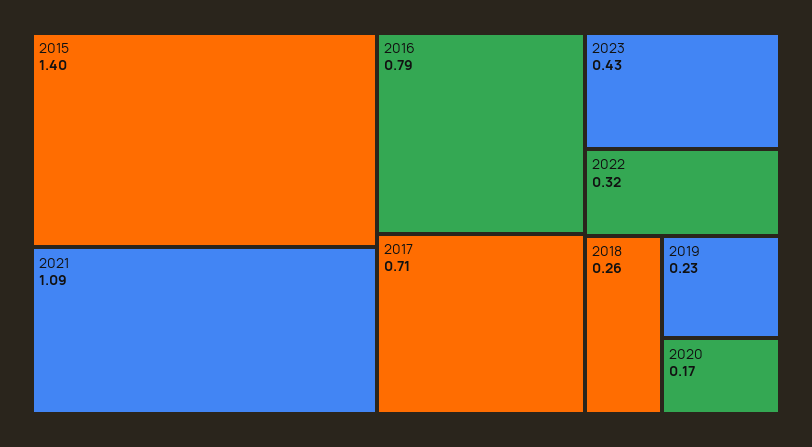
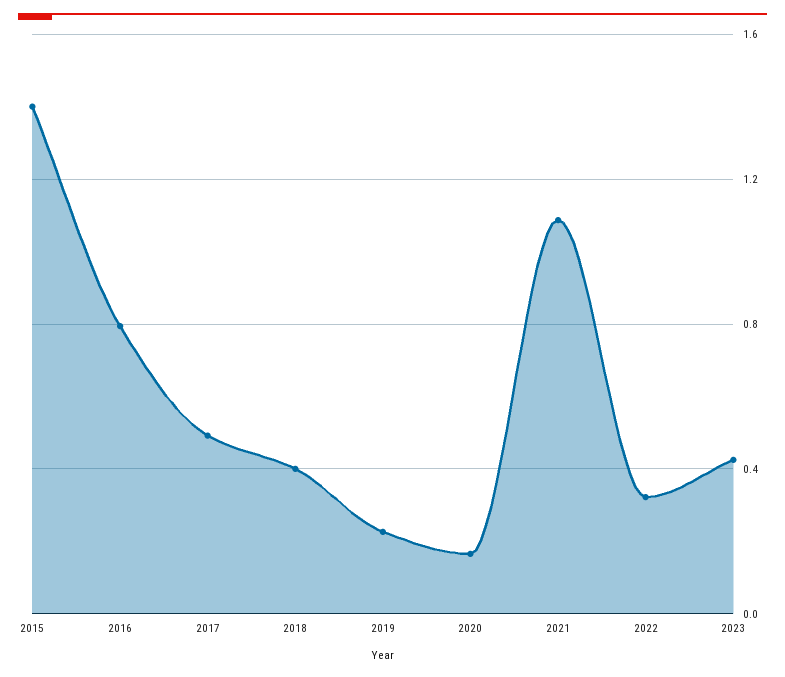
  {
    "2015": 1.4,
    "2021": 1.09,
    "2016": 0.79,
-   "2017": 0.71,
+   "2017": 0.5,
    "2023": 0.43,
    "2022": 0.32,
-   "2018": 0.26,
+   "2018": 0.4,
    "2019": 0.23,
    "2020": 0.17
  }

